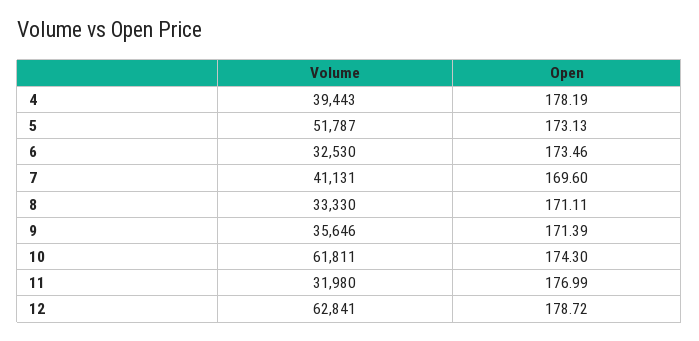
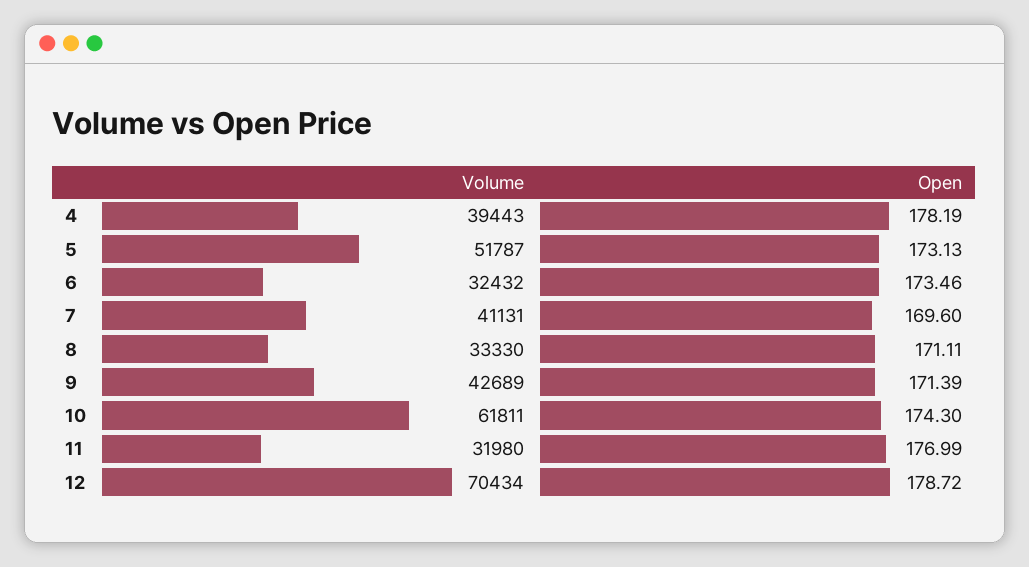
  {
    "Volume": {
      "4": 39443,
      "5": 51787,
-     "6": 32530,
+     "6": 32432,
      "7": 41131,
      "8": 33330,
-     "9": 35646,
+     "9": 42689,
      "10": 61811,
      "11": 31980,
-     "12": 62841
+     "12": 70434
    },
    "Open": {
      "4": 178.19,
      "5": 173.13,
      "6": 173.46,
      "7": 169.6,
      "8": 171.11,
      "9": 171.39,
      "10": 174.3,
      "11": 176.99,
      "12": 178.72
    }
  }

